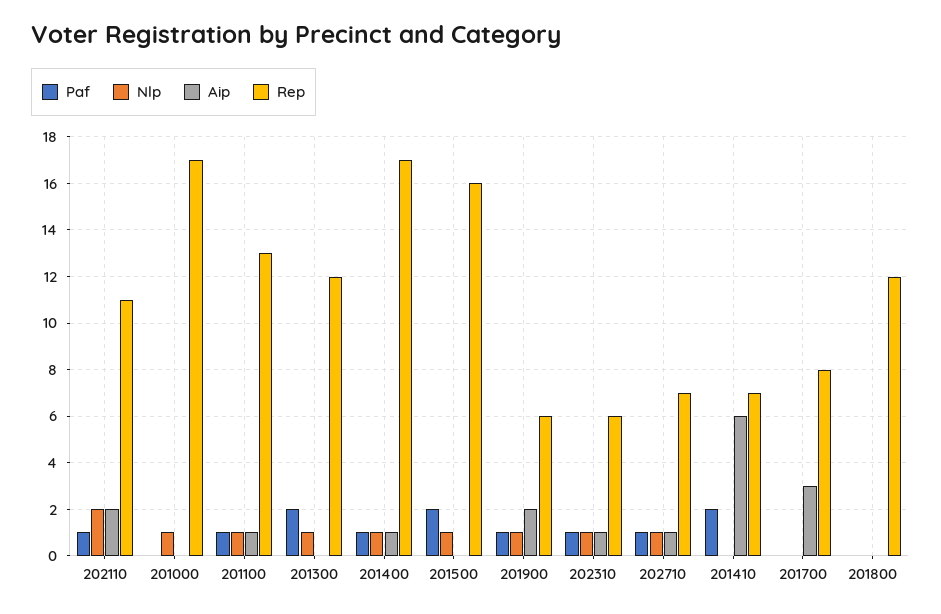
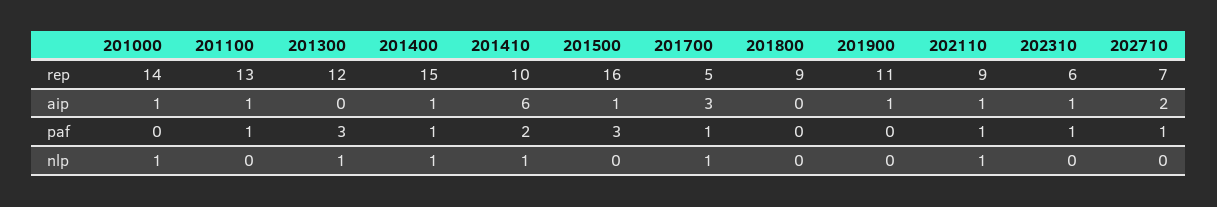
  {
    "Paf": {
      "202110": 1,
      "201000": 0,
      "201100": 1,
-     "201300": 2,
+     "201300": 3,
      "201400": 1,
-     "201500": 2,
+     "201500": 3,
-     "201900": 1,
+     "201900": 0,
      "202310": 1,
      "202710": 1,
      "201410": 2,
-     "201700": 0,
+     "201700": 1,
      "201800": 0
    },
    "Nlp": {
-     "202110": 2,
+     "202110": 1,
      "201000": 1,
-     "201100": 1,
+     "201100": 0,
      "201300": 1,
      "201400": 1,
-     "201500": 1,
+     "201500": 0,
-     "201900": 1,
+     "201900": 0,
-     "202310": 1,
+     "202310": 0,
-     "202710": 1,
+     "202710": 0,
-     "201410": 0,
+     "201410": 1,
-     "201700": 0,
+     "201700": 1,
      "201800": 0
    },
    "Aip": {
-     "202110": 2,
+     "202110": 1,
-     "201000": 0,
+     "201000": 1,
      "201100": 1,
      "201300": 0,
      "201400": 1,
-     "201500": 0,
+     "201500": 1,
-     "201900": 2,
+     "201900": 1,
      "202310": 1,
-     "202710": 1,
+     "202710": 2,
      "201410": 6,
      "201700": 3,
      "201800": 0
    },
    "Rep": {
-     "202110": 11,
+     "202110": 9,
-     "201000": 17,
+     "201000": 14,
      "201100": 13,
      "201300": 12,
-     "201400": 17,
+     "201400": 15,
      "201500": 16,
-     "201900": 6,
+     "201900": 11,
      "202310": 6,
      "202710": 7,
-     "201410": 7,
+     "201410": 10,
-     "201700": 8,
+     "201700": 5,
-     "201800": 12
+     "201800": 9
    }
  }

